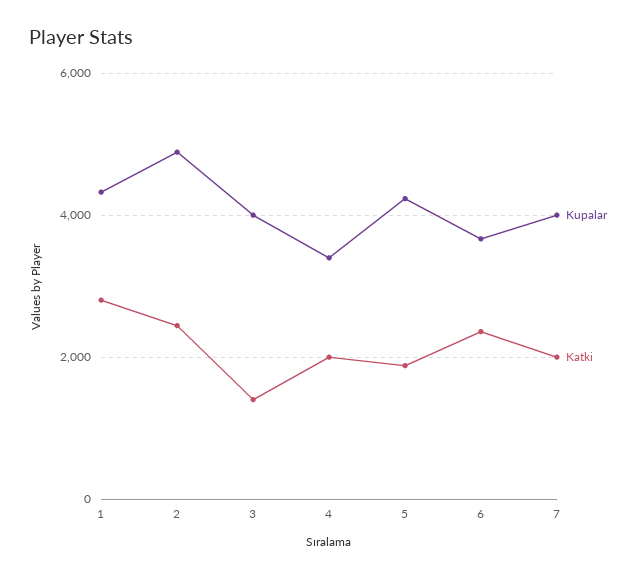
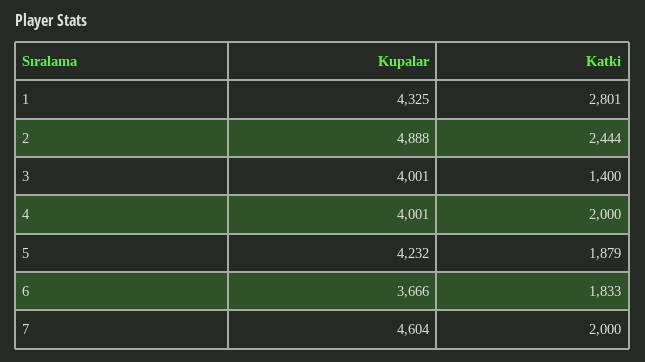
  {
    "Kupalar": {
      "1": 4325,
      "2": 4888,
      "3": 4001,
-     "4": 3400,
+     "4": 4001,
      "5": 4232,
      "6": 3666,
-     "7": 4000
+     "7": 4604
    },
    "Katki": {
      "1": 2801,
      "2": 2444,
      "3": 1400,
      "4": 2000,
      "5": 1879,
-     "6": 2400,
+     "6": 1833,
      "7": 2000
    }
  }

